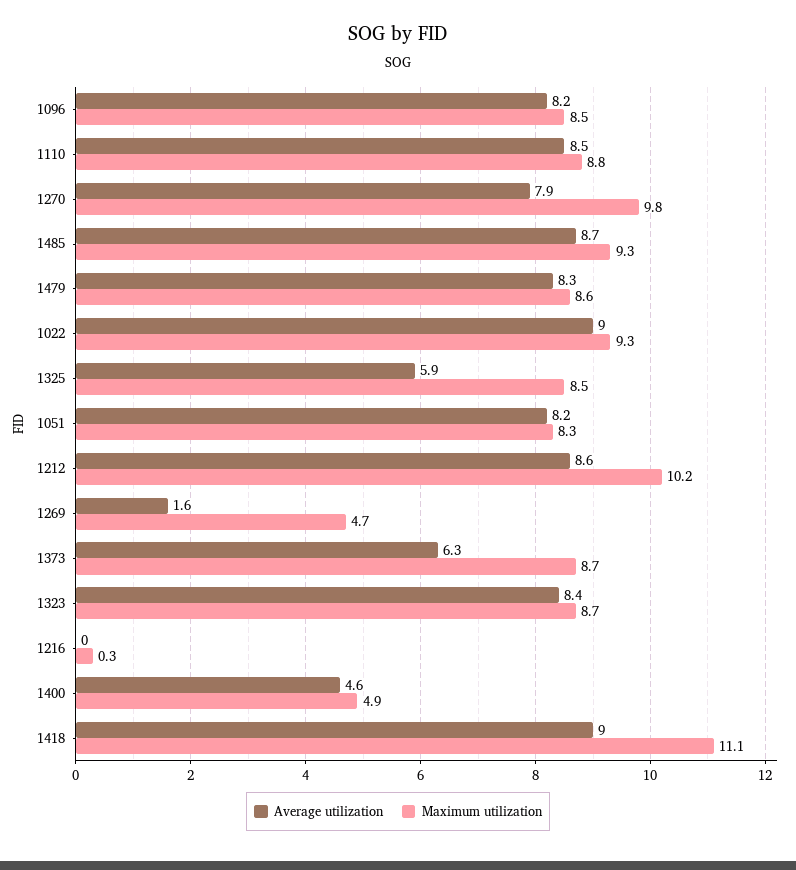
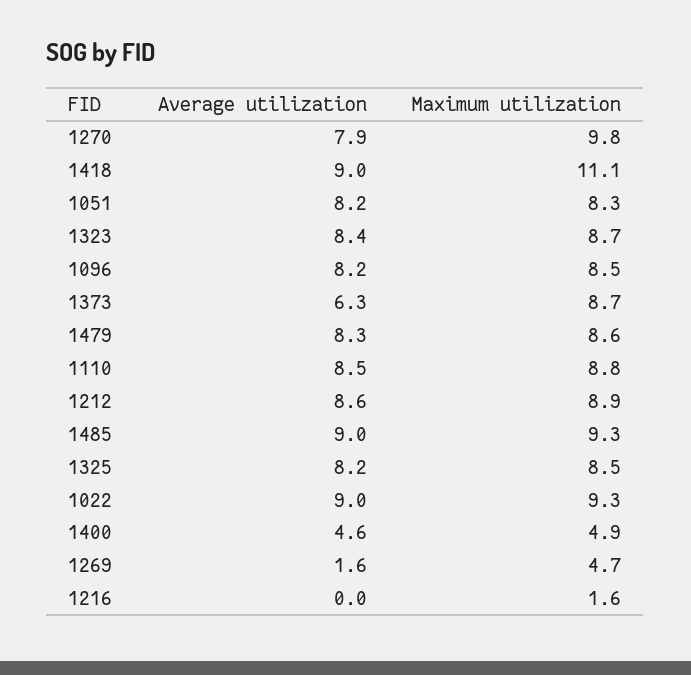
  {
    "Average utilization": {
      "1096": 8.2,
      "1110": 8.5,
      "1270": 7.9,
-     "1485": 8.7,
+     "1485": 9,
      "1479": 8.3,
      "1022": 9,
-     "1325": 5.9,
+     "1325": 8.2,
      "1051": 8.2,
      "1212": 8.6,
      "1269": 1.6,
      "1373": 6.3,
      "1323": 8.4,
      "1216": 0,
      "1400": 4.6,
      "1418": 9
    },
    "Maximum utilization": {
      "1096": 8.5,
      "1110": 8.8,
      "1270": 9.8,
      "1485": 9.3,
      "1479": 8.6,
      "1022": 9.3,
      "1325": 8.5,
      "1051": 8.3,
-     "1212": 10.2,
+     "1212": 8.9,
      "1269": 4.7,
      "1373": 8.7,
      "1323": 8.7,
-     "1216": 0.3,
+     "1216": 1.6,
      "1400": 4.9,
      "1418": 11.1
    }
  }

